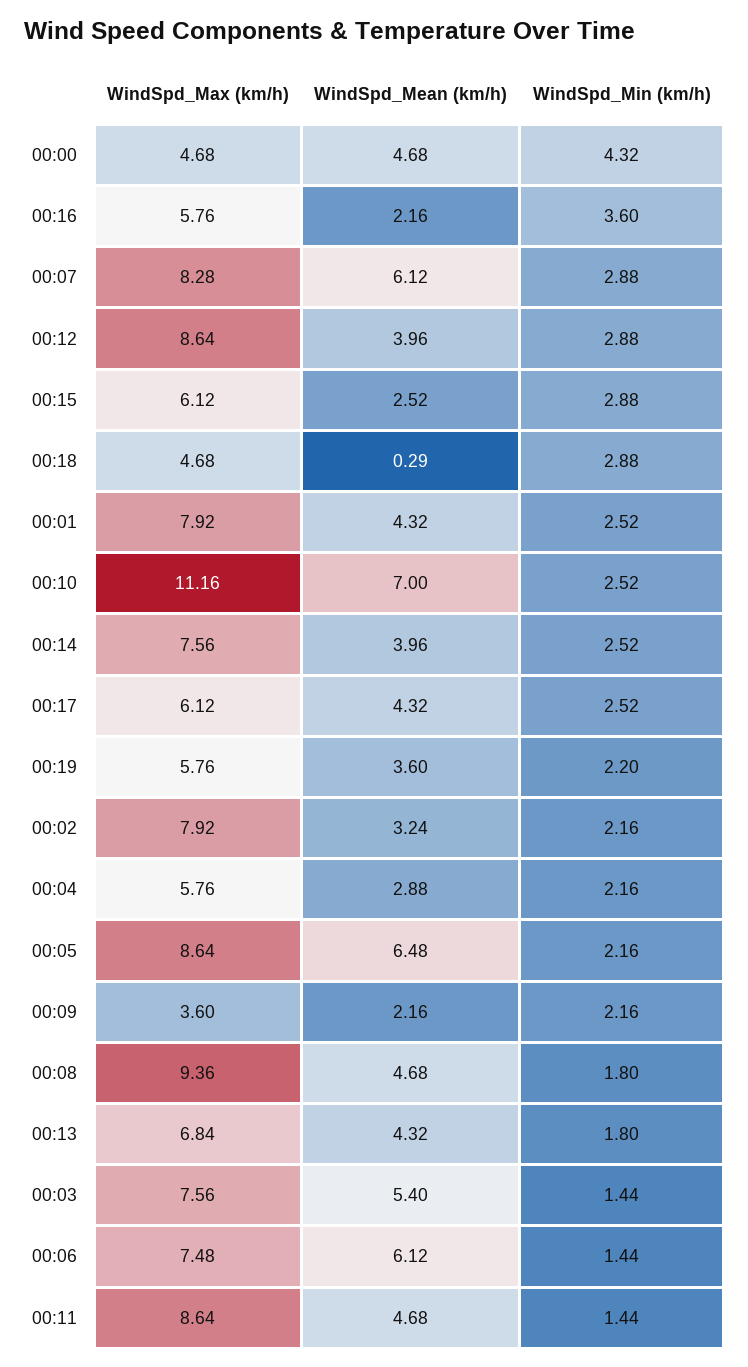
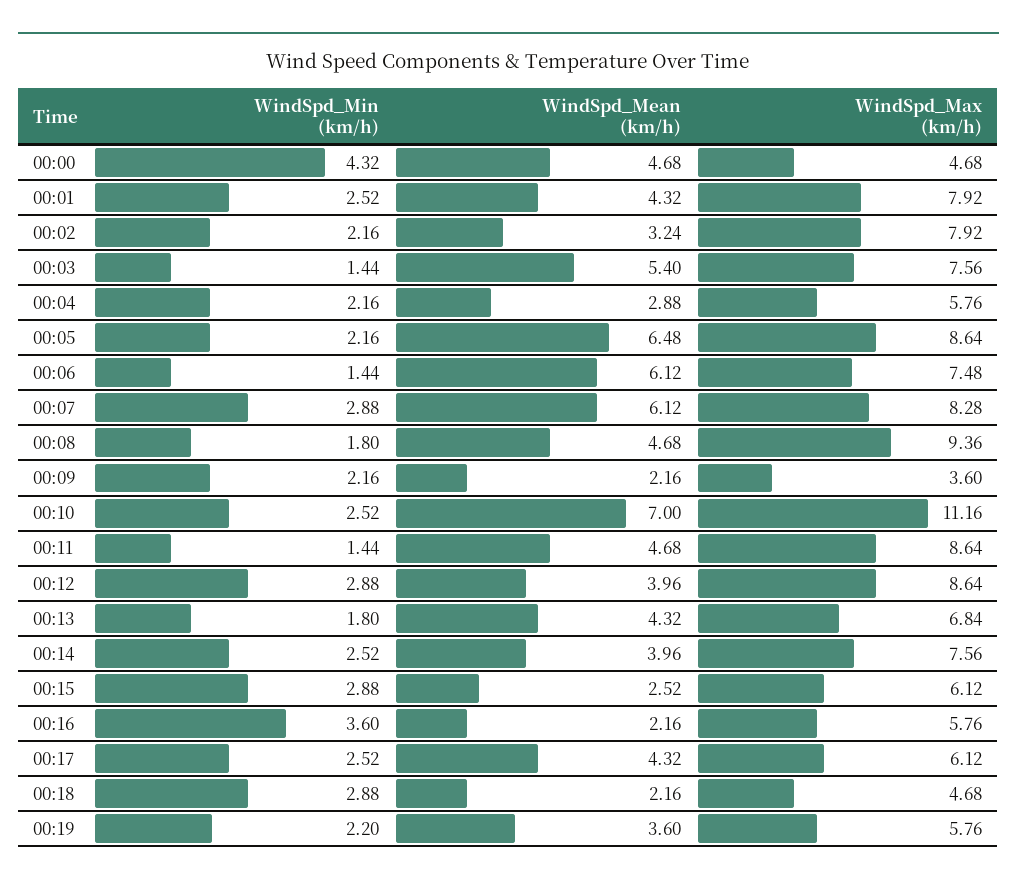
  {
    "WindSpd_Max (km/h)": {
      "00:00": 4.68,
      "00:16": 5.76,
      "00:07": 8.28,
      "00:12": 8.64,
      "00:15": 6.12,
      "00:18": 4.68,
      "00:01": 7.92,
      "00:10": 11.16,
      "00:14": 7.56,
      "00:17": 6.12,
      "00:19": 5.76,
      "00:02": 7.92,
      "00:04": 5.76,
      "00:05": 8.64,
      "00:09": 3.6,
      "00:08": 9.36,
      "00:13": 6.84,
      "00:03": 7.56,
      "00:06": 7.48,
      "00:11": 8.64
    },
    "WindSpd_Mean (km/h)": {
      "00:00": 4.68,
      "00:16": 2.16,
      "00:07": 6.12,
      "00:12": 3.96,
      "00:15": 2.52,
-     "00:18": 0.29,
+     "00:18": 2.16,
      "00:01": 4.32,
      "00:10": 7,
      "00:14": 3.96,
      "00:17": 4.32,
      "00:19": 3.6,
      "00:02": 3.24,
      "00:04": 2.88,
      "00:05": 6.48,
      "00:09": 2.16,
      "00:08": 4.68,
      "00:13": 4.32,
      "00:03": 5.4,
      "00:06": 6.12,
      "00:11": 4.68
    },
    "WindSpd_Min (km/h)": {
      "00:00": 4.32,
      "00:16": 3.6,
      "00:07": 2.88,
      "00:12": 2.88,
      "00:15": 2.88,
      "00:18": 2.88,
      "00:01": 2.52,
      "00:10": 2.52,
      "00:14": 2.52,
      "00:17": 2.52,
      "00:19": 2.2,
      "00:02": 2.16,
      "00:04": 2.16,
      "00:05": 2.16,
      "00:09": 2.16,
      "00:08": 1.8,
      "00:13": 1.8,
      "00:03": 1.44,
      "00:06": 1.44,
      "00:11": 1.44
    }
  }

